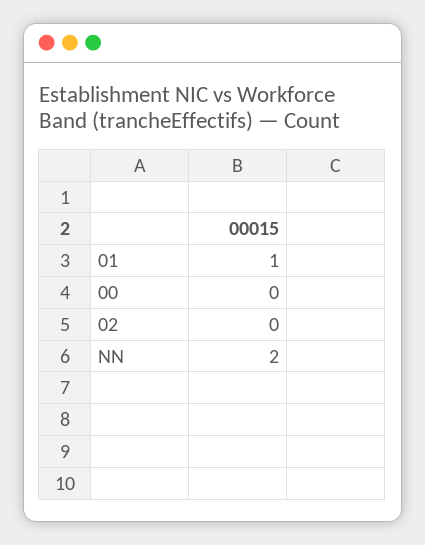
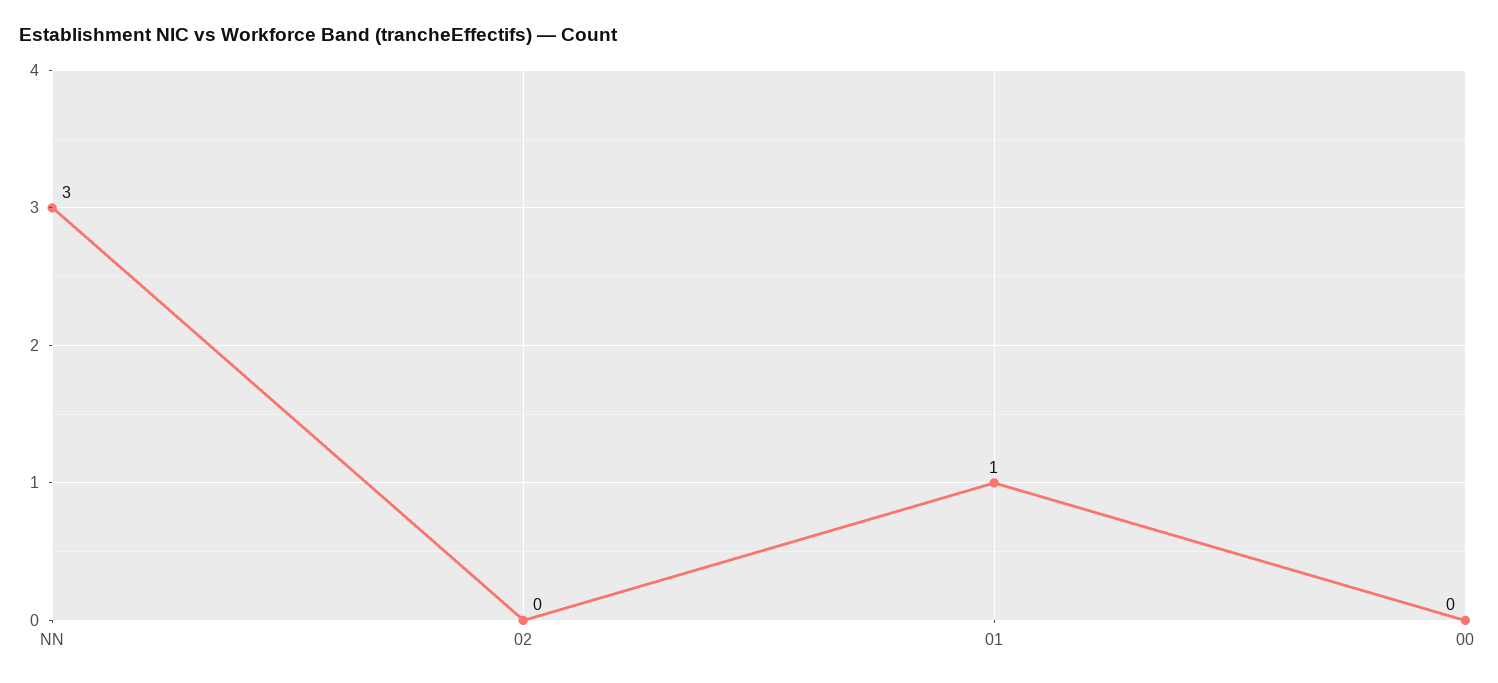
  {
    "01": 1,
    "00": 0,
    "02": 0,
-   "NN": 2
+   "NN": 3
  }

